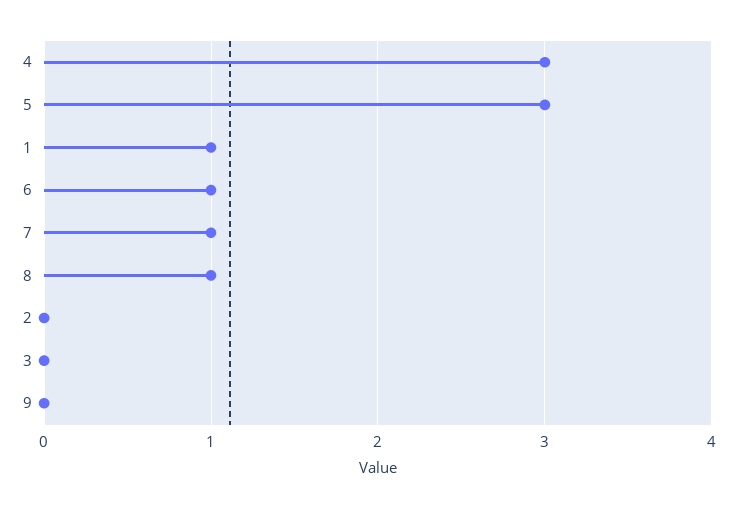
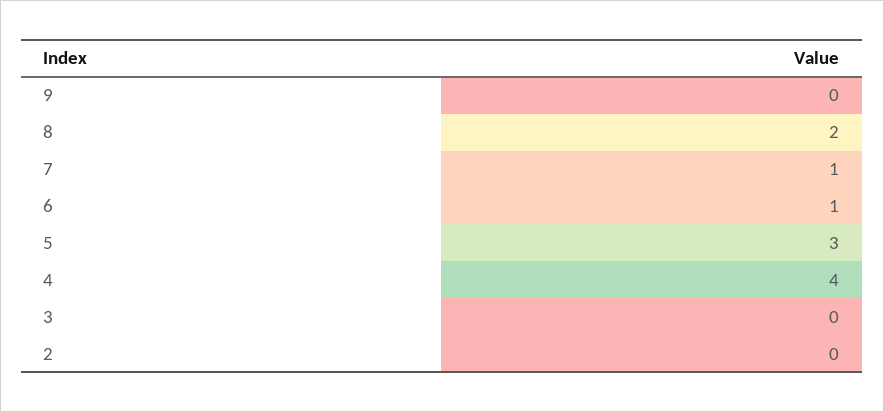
  {
-   "4": 3,
+   "4": 4,
    "5": 3,
-   "1": 1,
    "6": 1,
    "7": 1,
-   "8": 1,
+   "8": 2,
    "2": 0,
    "3": 0,
    "9": 0
  }

